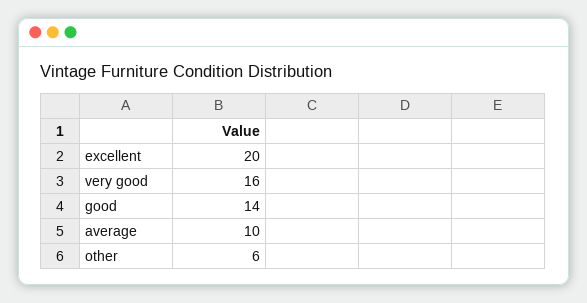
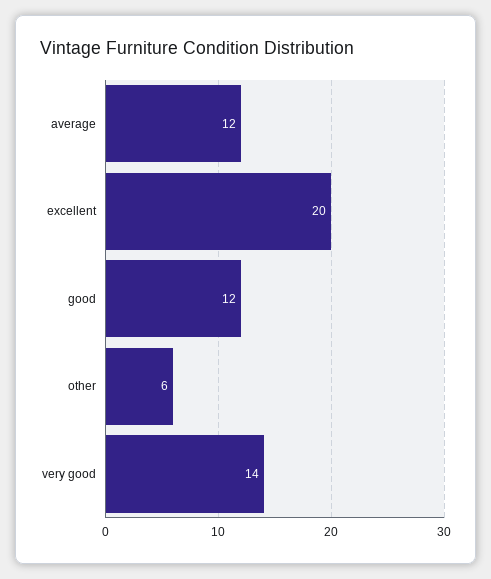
  {
    "excellent": 20,
-   "very good": 16,
+   "very good": 14,
-   "good": 14,
+   "good": 12,
-   "average": 10,
+   "average": 12,
    "other": 6
  }

